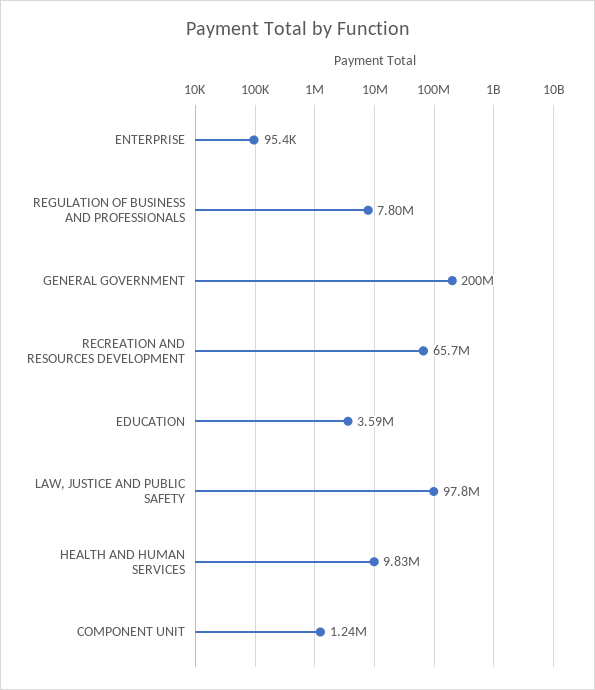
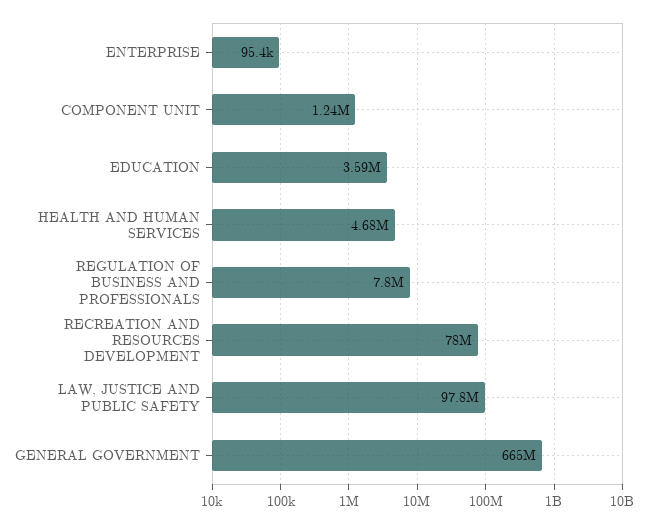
  {
    "ENTERPRISE": 95400,
    "REGULATION OF BUSINESS AND PROFESSIONALS": 7800000,
-   "GENERAL GOVERNMENT": 200000000,
+   "GENERAL GOVERNMENT": 665000000,
-   "RECREATION AND RESOURCES DEVELOPMENT": 65700000,
+   "RECREATION AND RESOURCES DEVELOPMENT": 78000000,
    "EDUCATION": 3590000,
    "LAW, JUSTICE AND PUBLIC SAFETY": 97800000,
-   "HEALTH AND HUMAN SERVICES": 9830000,
+   "HEALTH AND HUMAN SERVICES": 4680000,
    "COMPONENT UNIT": 1240000
  }

